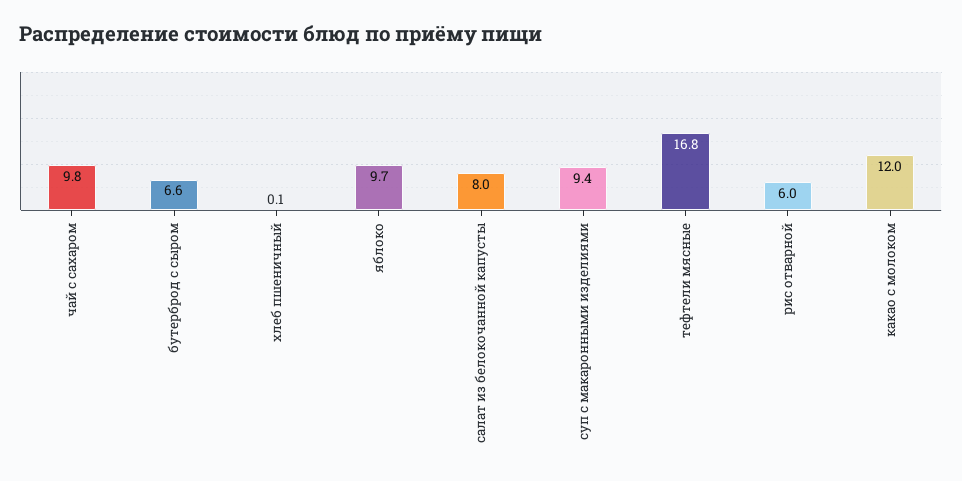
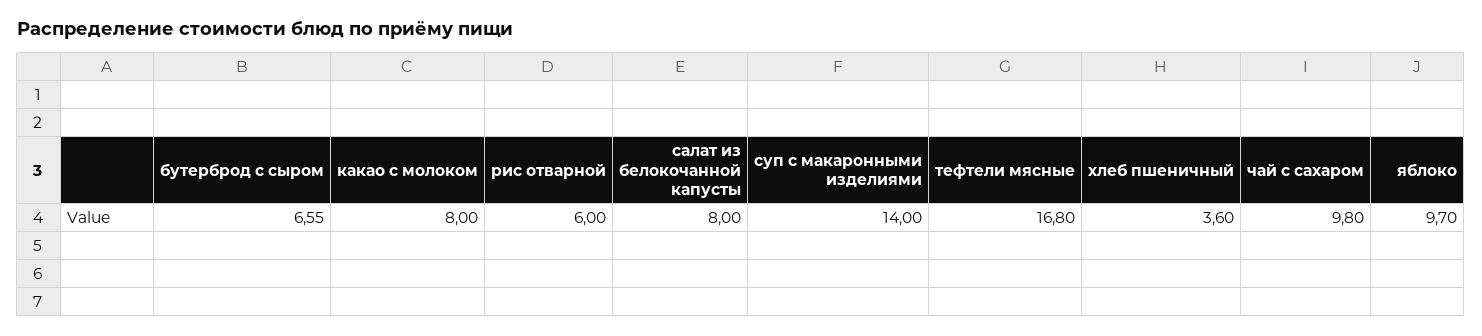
  {
    "чай с сахаром": 9.8,
    "бутерброд с сыром": 6.55,
-   "хлеб пшеничный": 0.1,
+   "хлеб пшеничный": 3.6,
    "яблоко": 9.7,
    "салат из белокочанной капусты": 8,
-   "суп с макаронными изделиями": 9.4,
+   "суп с макаронными изделиями": 14,
    "тефтели мясные": 16.8,
    "рис отварной": 6,
-   "какао с молоком": 12
+   "какао с молоком": 8
  }

